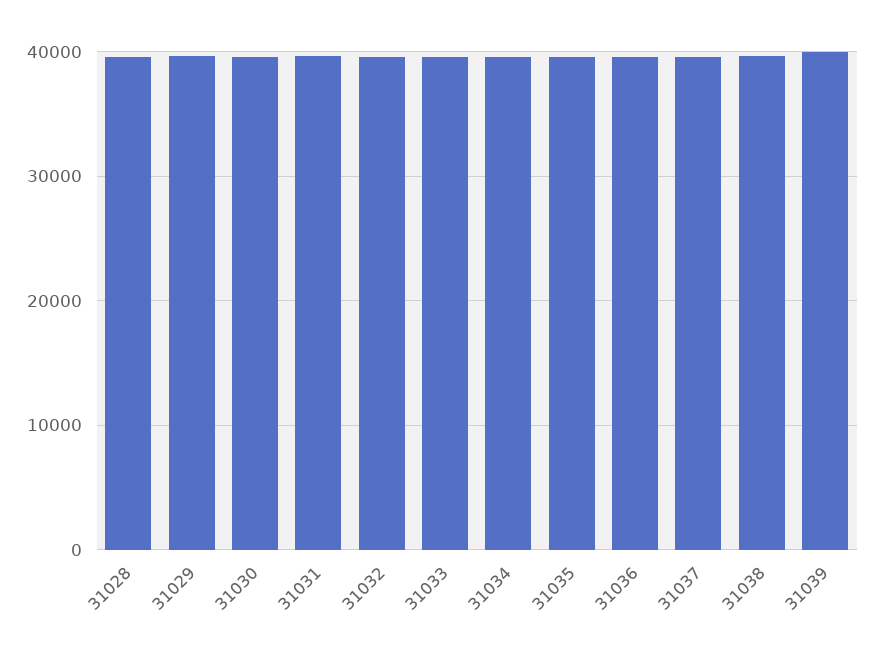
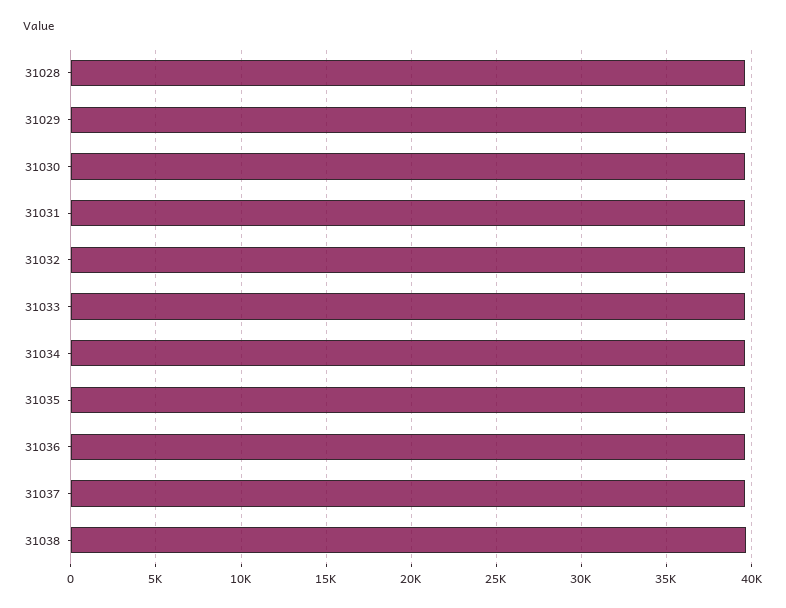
  {
    "31028": 39500,
    "31029": 39500,
    "31030": 39500,
    "31031": 39500,
    "31032": 39500,
    "31033": 39500,
    "31034": 39500,
    "31035": 39500,
    "31036": 39500,
    "31037": 39500,
-   "31038": 39500,
+   "31038": 39500
-   "31039": 40000
  }

